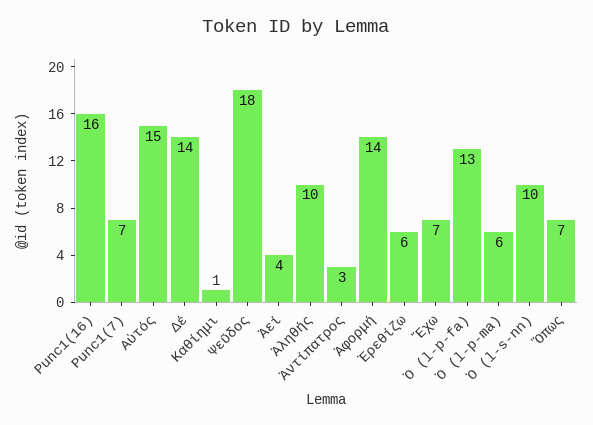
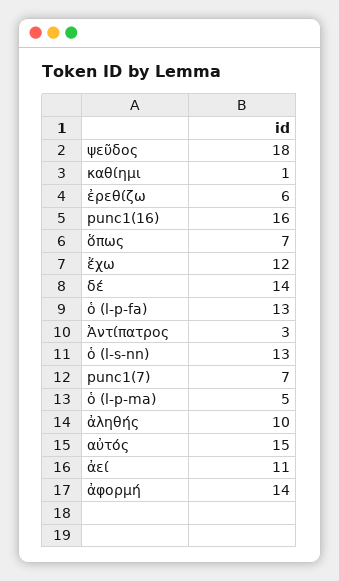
  {
    "Punc1(16)": 16,
    "Punc1(7)": 7,
    "Αὐτός": 15,
    "Δέ": 14,
    "Καθίημι": 1,
    "Ψεῦδος": 18,
-   "Ἀεί": 4,
+   "Ἀεί": 11,
    "Ἀληθής": 10,
    "Ἀντίπατρος": 3,
    "Ἀφορμή": 14,
    "Ἐρεθίζω": 6,
-   "Ἔχω": 7,
+   "Ἔχω": 12,
    "Ὁ (l-p-fa)": 13,
-   "Ὁ (l-p-ma)": 6,
+   "Ὁ (l-p-ma)": 5,
-   "Ὁ (l-s-nn)": 10,
+   "Ὁ (l-s-nn)": 13,
    "Ὅπως": 7
  }

